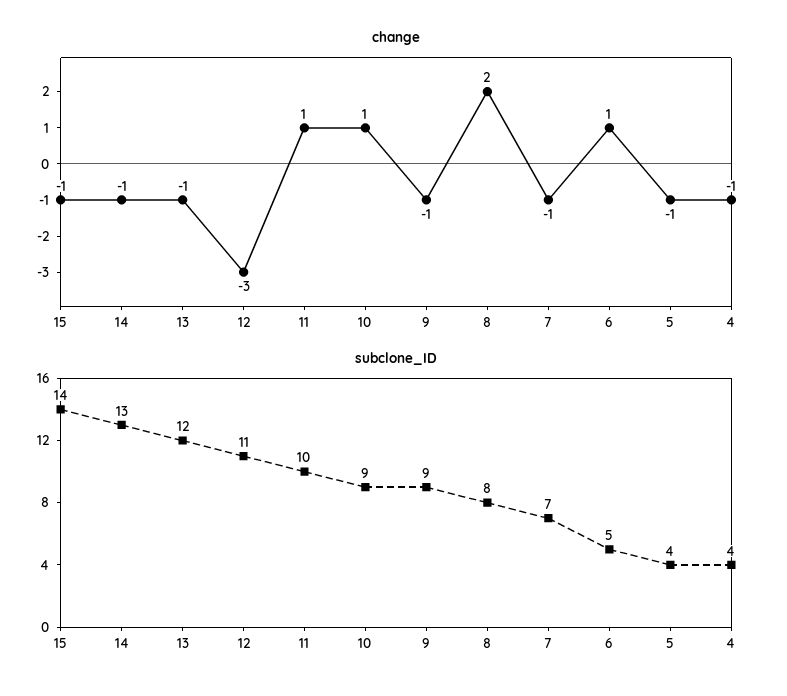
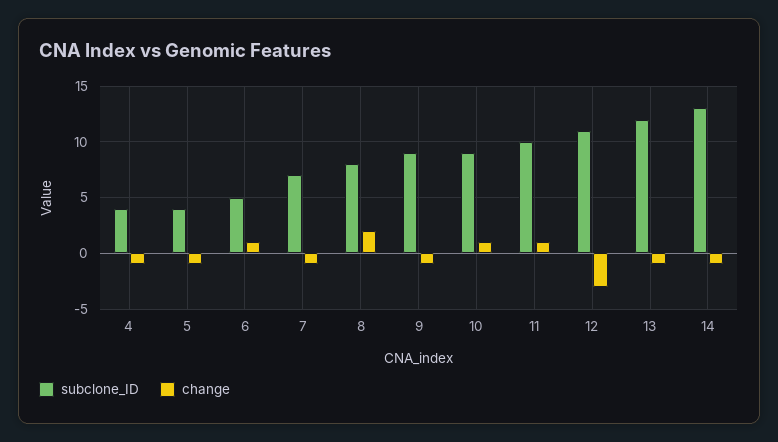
  {
    "change": {
-     "15": -1,
      "14": -1,
      "13": -1,
      "12": -3,
      "11": 1,
      "10": 1,
      "9": -1,
      "8": 2,
      "7": -1,
      "6": 1,
      "5": -1,
      "4": -1
    },
    "subclone_ID": {
-     "15": 14,
      "14": 13,
      "13": 12,
      "12": 11,
      "11": 10,
      "10": 9,
      "9": 9,
      "8": 8,
      "7": 7,
      "6": 5,
      "5": 4,
      "4": 4
    }
  }

